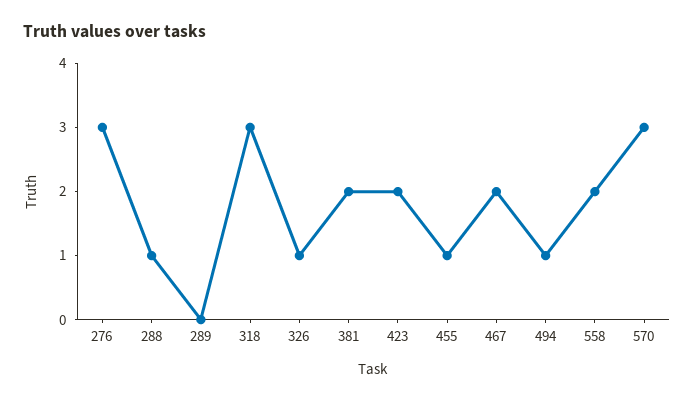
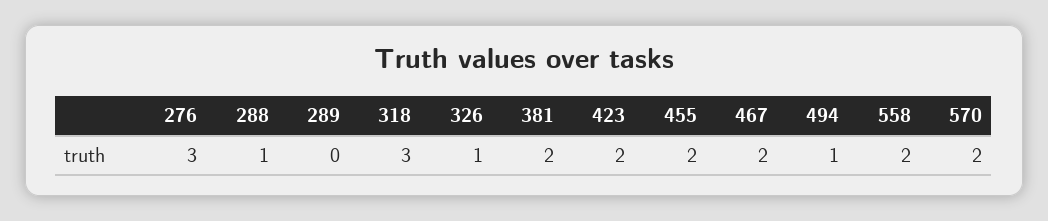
  {
    "276": 3,
    "288": 1,
    "289": 0,
    "318": 3,
    "326": 1,
    "381": 2,
    "423": 2,
-   "455": 1,
+   "455": 2,
    "467": 2,
    "494": 1,
    "558": 2,
-   "570": 3
+   "570": 2
  }

